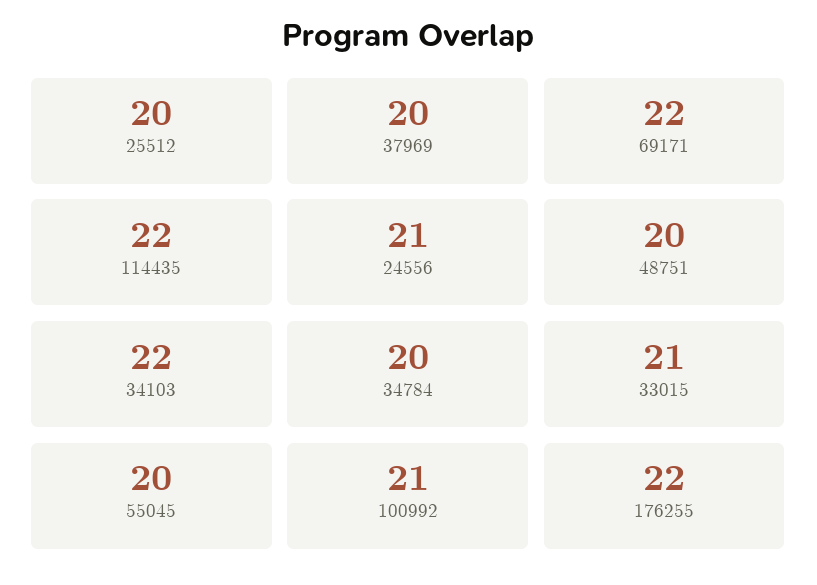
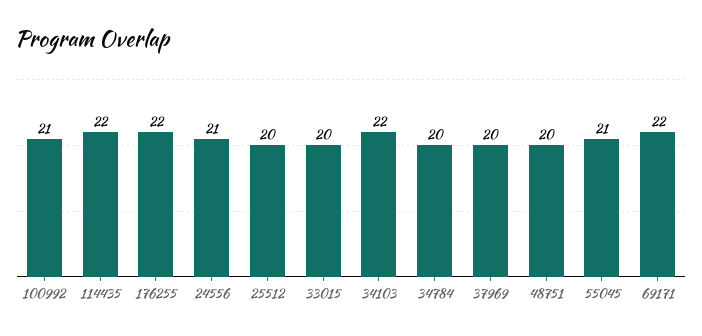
  {
    "25512": 20,
    "37969": 20,
    "69171": 22,
    "114435": 22,
    "24556": 21,
    "48751": 20,
    "34103": 22,
    "34784": 20,
-   "33015": 21,
+   "33015": 20,
-   "55045": 20,
+   "55045": 21,
    "100992": 21,
    "176255": 22
  }

